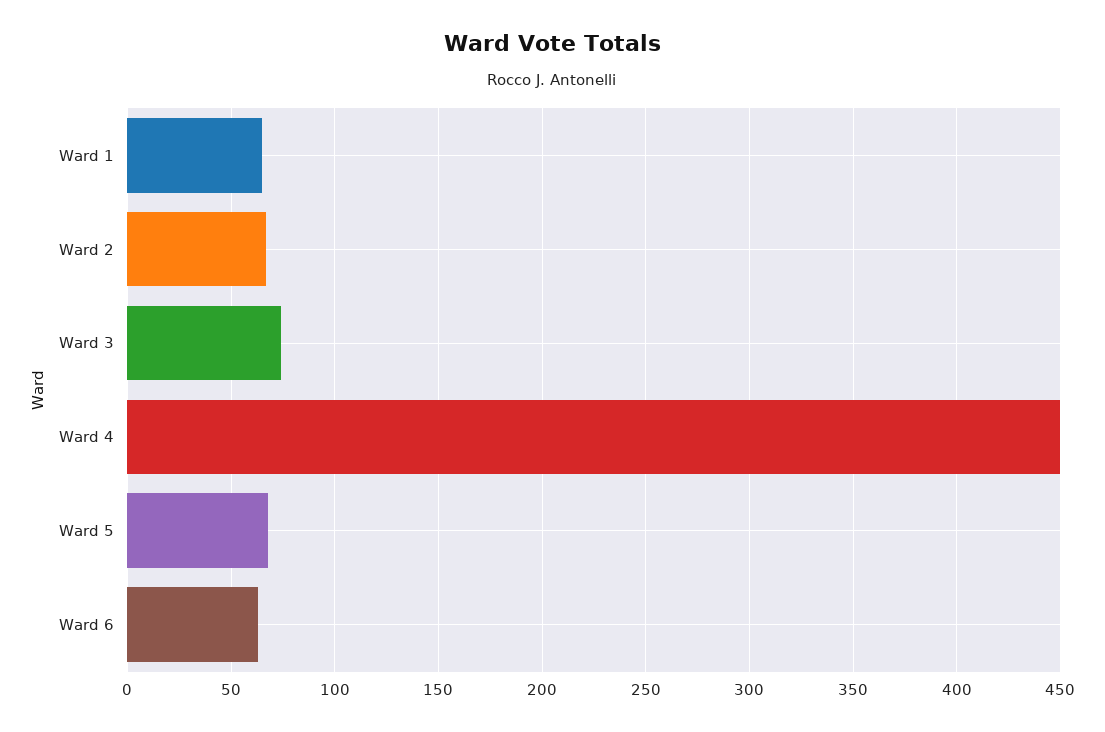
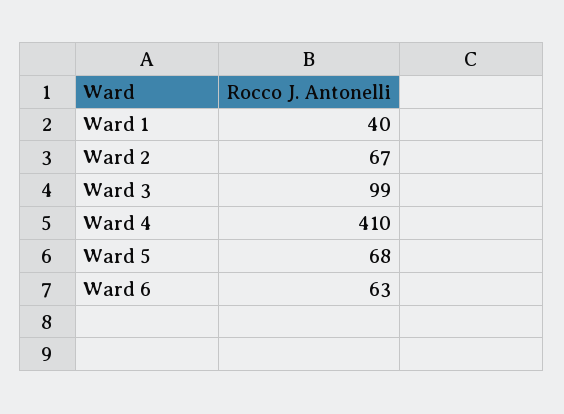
  {
-   "Ward 1": 65,
+   "Ward 1": 40,
    "Ward 2": 67,
-   "Ward 3": 75,
+   "Ward 3": 99,
-   "Ward 4": 450,
+   "Ward 4": 410,
    "Ward 5": 68,
    "Ward 6": 63
  }

